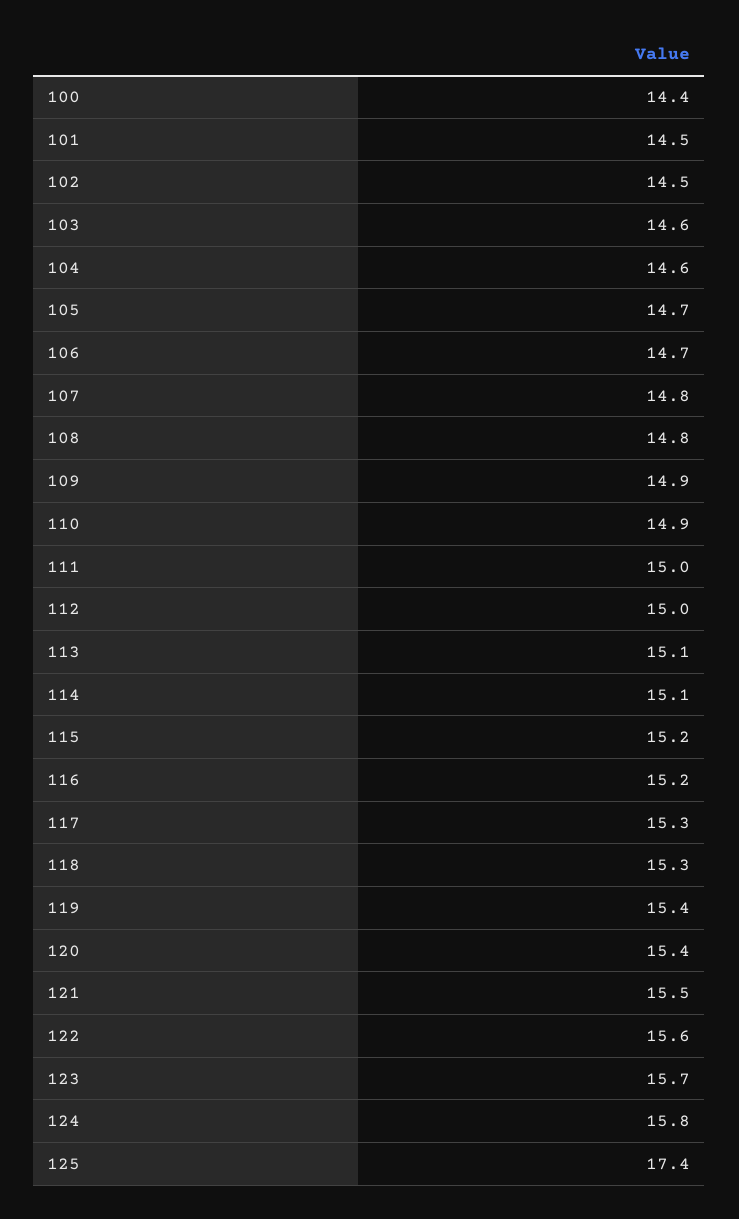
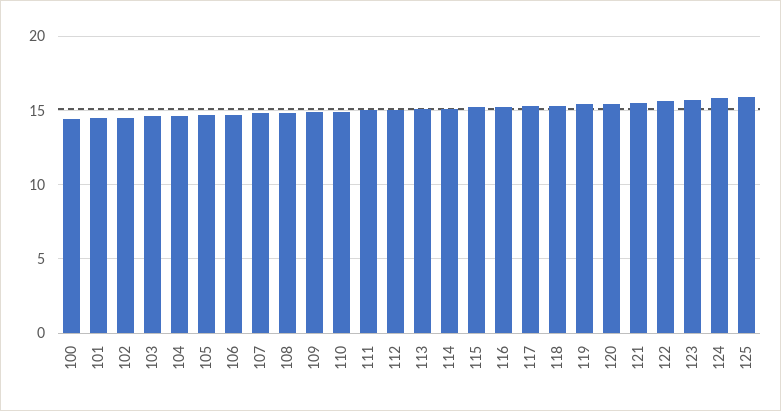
  {
    "100": 14.4,
    "101": 14.5,
    "102": 14.5,
    "103": 14.6,
    "104": 14.6,
    "105": 14.7,
    "106": 14.7,
    "107": 14.8,
    "108": 14.8,
    "109": 14.9,
    "110": 14.9,
    "111": 15,
    "112": 15,
    "113": 15.1,
    "114": 15.1,
    "115": 15.2,
    "116": 15.2,
    "117": 15.3,
    "118": 15.3,
    "119": 15.4,
    "120": 15.4,
    "121": 15.5,
    "122": 15.6,
    "123": 15.7,
    "124": 15.8,
-   "125": 17.4
+   "125": 16
  }

